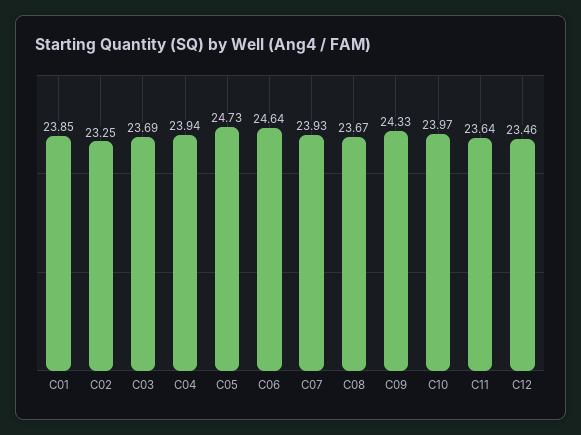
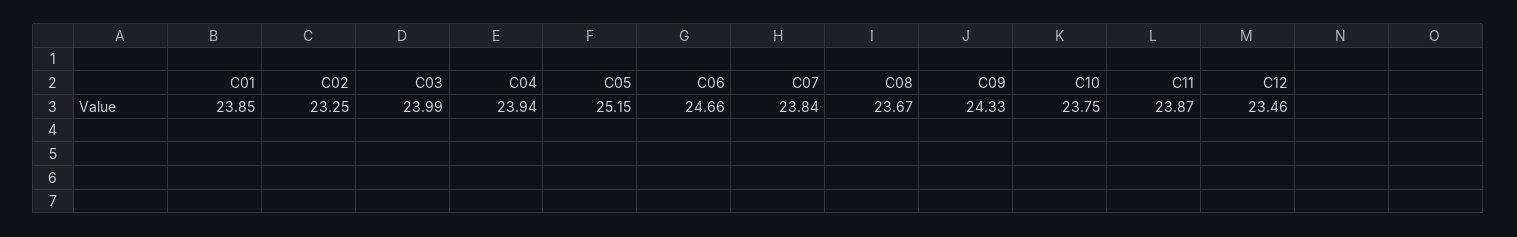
  {
    "C01": 23.85,
    "C02": 23.25,
-   "C03": 23.69,
+   "C03": 23.99,
    "C04": 23.94,
-   "C05": 24.73,
+   "C05": 25.15,
-   "C06": 24.64,
+   "C06": 24.66,
-   "C07": 23.93,
+   "C07": 23.84,
    "C08": 23.67,
    "C09": 24.33,
-   "C10": 23.97,
+   "C10": 23.75,
-   "C11": 23.64,
+   "C11": 23.87,
    "C12": 23.46
  }

